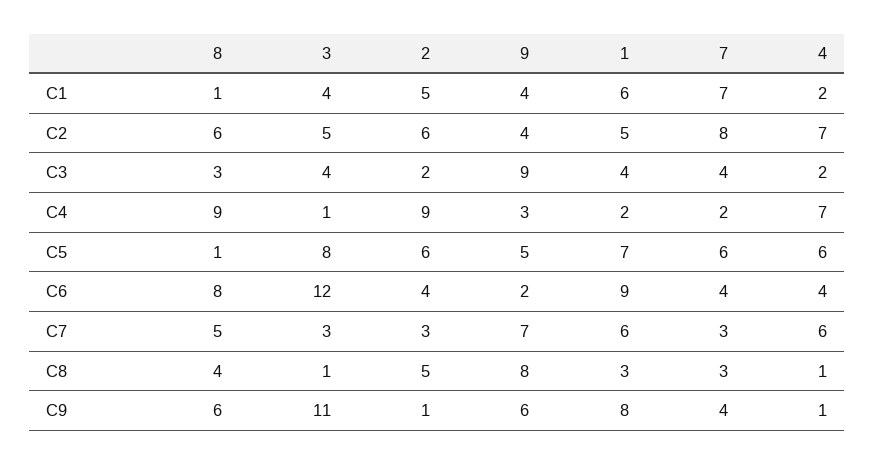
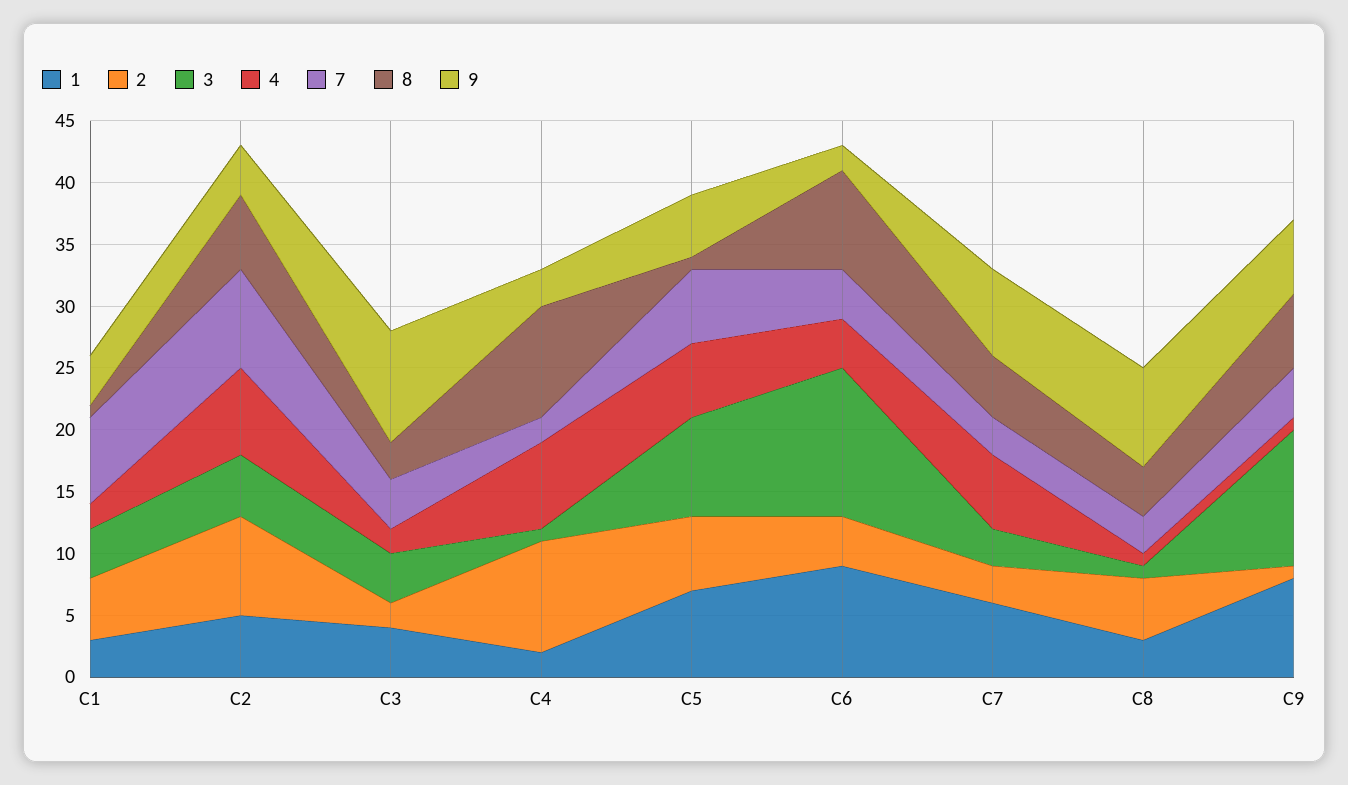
  {
    "8": {
      "C1": 1,
      "C2": 6,
      "C3": 3,
      "C4": 9,
      "C5": 1,
      "C6": 8,
      "C7": 5,
      "C8": 4,
      "C9": 6
    },
    "3": {
      "C1": 4,
      "C2": 5,
      "C3": 4,
      "C4": 1,
      "C5": 8,
      "C6": 12,
      "C7": 3,
      "C8": 1,
      "C9": 11
    },
    "2": {
      "C1": 5,
-     "C2": 6,
+     "C2": 8,
      "C3": 2,
      "C4": 9,
      "C5": 6,
      "C6": 4,
      "C7": 3,
      "C8": 5,
      "C9": 1
    },
    "9": {
      "C1": 4,
      "C2": 4,
      "C3": 9,
      "C4": 3,
      "C5": 5,
      "C6": 2,
      "C7": 7,
      "C8": 8,
      "C9": 6
    },
    "1": {
-     "C1": 6,
+     "C1": 3,
      "C2": 5,
      "C3": 4,
      "C4": 2,
      "C5": 7,
      "C6": 9,
      "C7": 6,
      "C8": 3,
      "C9": 8
    },
    "7": {
      "C1": 7,
      "C2": 8,
      "C3": 4,
      "C4": 2,
      "C5": 6,
      "C6": 4,
      "C7": 3,
      "C8": 3,
      "C9": 4
    },
    "4": {
      "C1": 2,
      "C2": 7,
      "C3": 2,
      "C4": 7,
      "C5": 6,
      "C6": 4,
      "C7": 6,
      "C8": 1,
      "C9": 1
    }
  }

